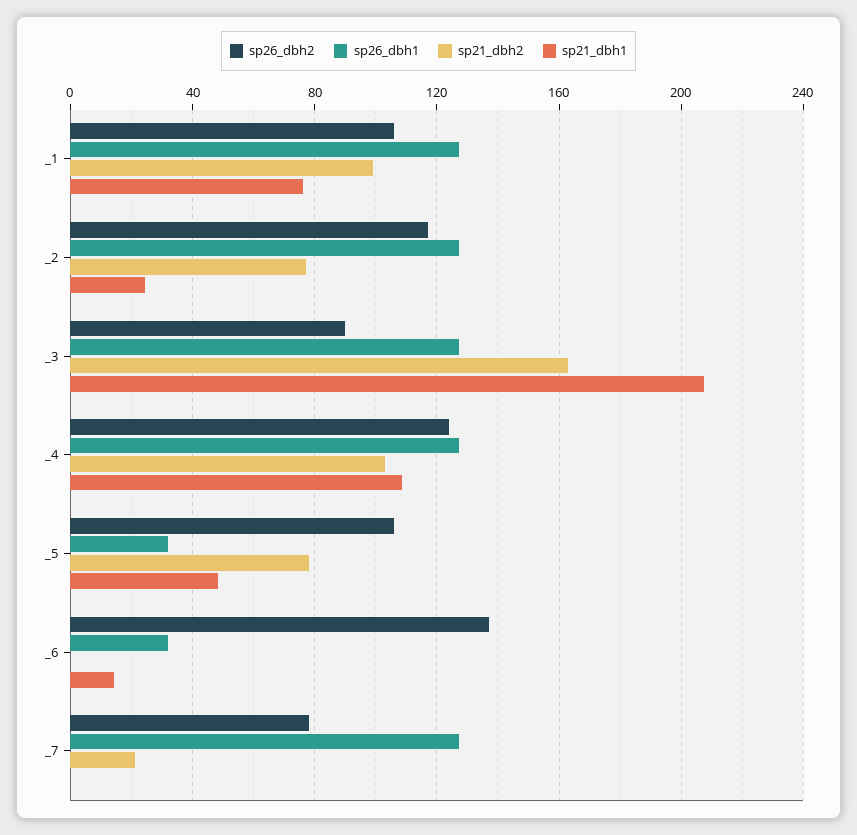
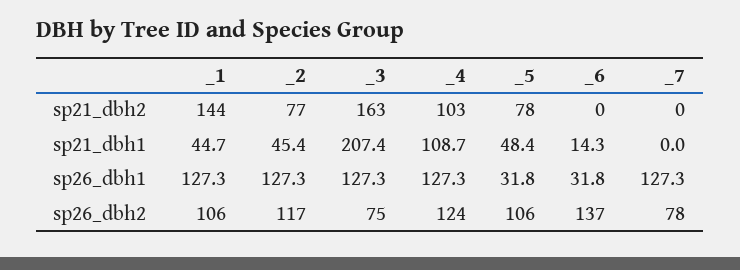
  {
    "sp26_dbh2": {
      "_1": 106,
      "_2": 117,
-     "_3": 90,
+     "_3": 75,
      "_4": 124,
      "_5": 106,
      "_6": 137,
      "_7": 78
    },
    "sp26_dbh1": {
      "_1": 127.3,
      "_2": 127.3,
      "_3": 127.3,
      "_4": 127.3,
      "_5": 31.8,
      "_6": 31.8,
      "_7": 127.3
    },
    "sp21_dbh2": {
-     "_1": 100,
+     "_1": 144,
      "_2": 77,
      "_3": 163,
      "_4": 103,
      "_5": 78,
      "_6": 0,
-     "_7": 20
+     "_7": 0
    },
    "sp21_dbh1": {
-     "_1": 75,
+     "_1": 44.7,
-     "_2": 25,
+     "_2": 45.4,
      "_3": 207.4,
      "_4": 108.7,
      "_5": 48.4,
      "_6": 14.3,
      "_7": 0
    }
  }

